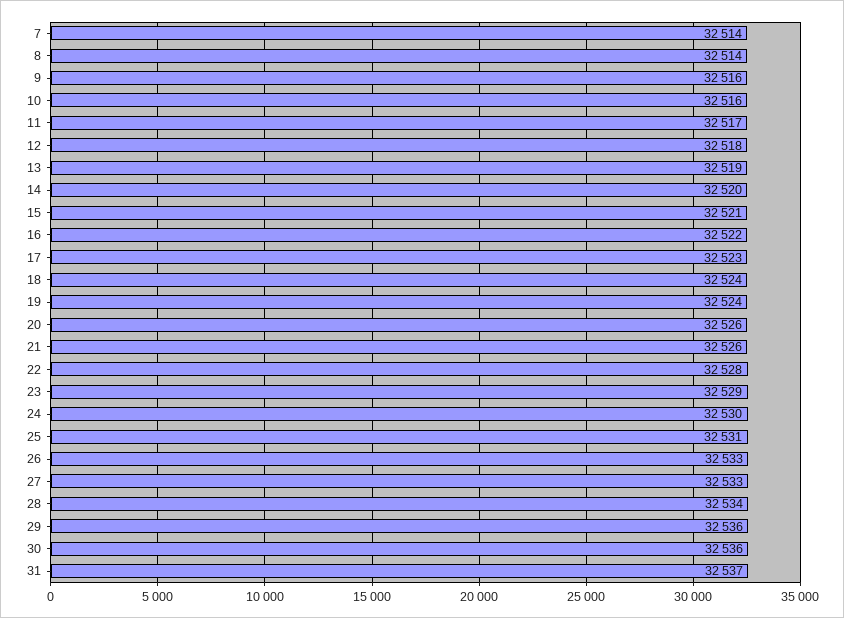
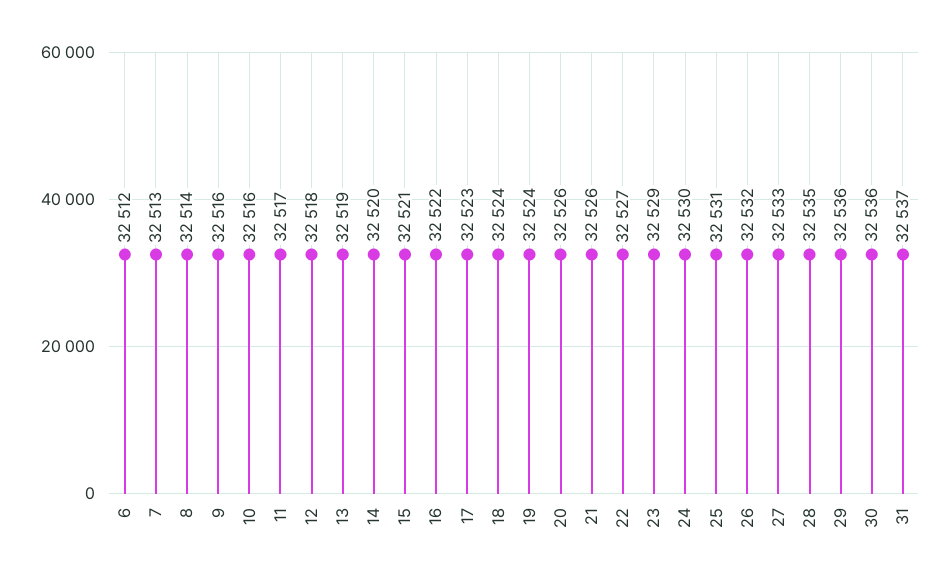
  {
-   "7": 32514,
+   "7": 32513,
    "8": 32514,
    "9": 32516,
    "10": 32516,
    "11": 32517,
    "12": 32518,
    "13": 32519,
    "14": 32520,
    "15": 32521,
    "16": 32522,
    "17": 32523,
    "18": 32524,
    "19": 32524,
    "20": 32526,
    "21": 32526,
-   "22": 32528,
+   "22": 32527,
    "23": 32529,
    "24": 32530,
    "25": 32531,
-   "26": 32533,
+   "26": 32532,
    "27": 32533,
-   "28": 32534,
+   "28": 32535,
    "29": 32536,
    "30": 32536,
-   "31": 32537
+   "31": 32537,
+   "6": 32512
  }

